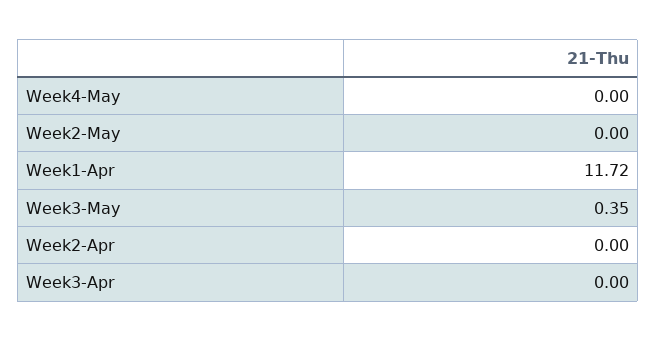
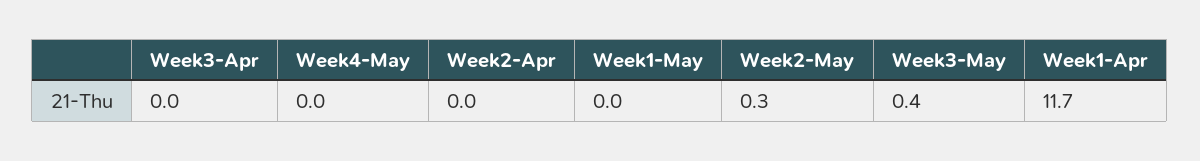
  {
    "Week4-May": 0,
-   "Week2-May": 0,
+   "Week2-May": 0.3,
    "Week1-Apr": 11.72,
    "Week3-May": 0.35,
    "Week2-Apr": 0,
-   "Week3-Apr": 0
+   "Week3-Apr": 0,
+   "Week1-May": 0
  }

